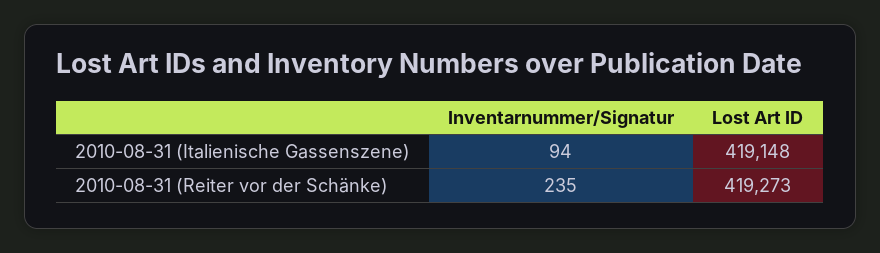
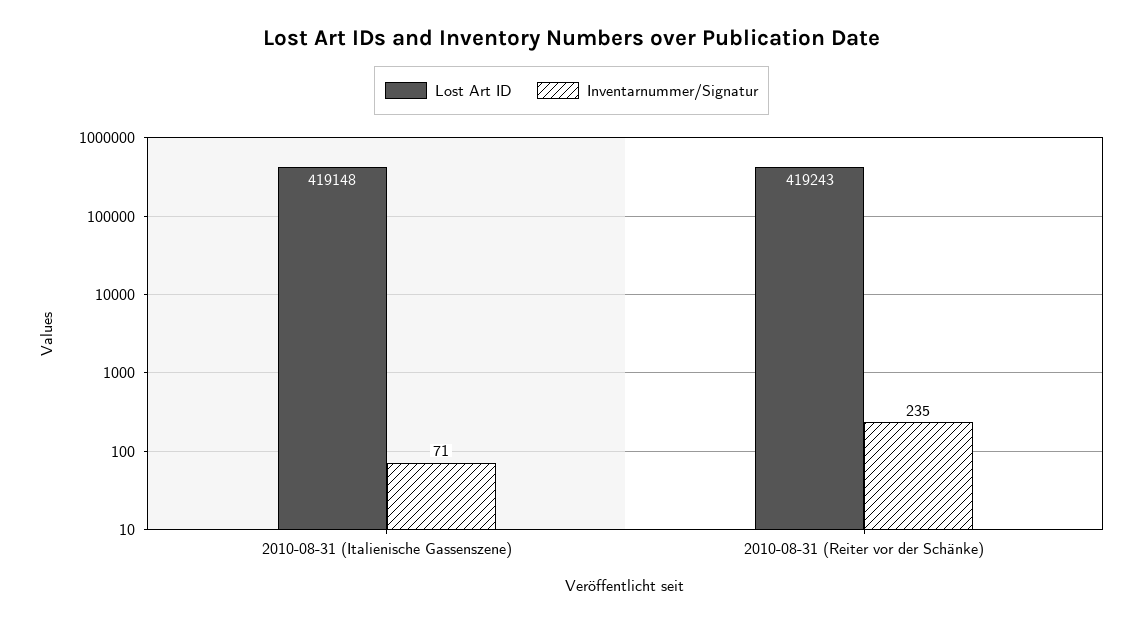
  {
    "Inventarnummer/Signatur": {
-     "2010-08-31 (Italienische Gassenszene)": 94,
+     "2010-08-31 (Italienische Gassenszene)": 71,
      "2010-08-31 (Reiter vor der Schänke)": 235
    },
    "Lost Art ID": {
      "2010-08-31 (Italienische Gassenszene)": 419148,
-     "2010-08-31 (Reiter vor der Schänke)": 419273
+     "2010-08-31 (Reiter vor der Schänke)": 419243
    }
  }

